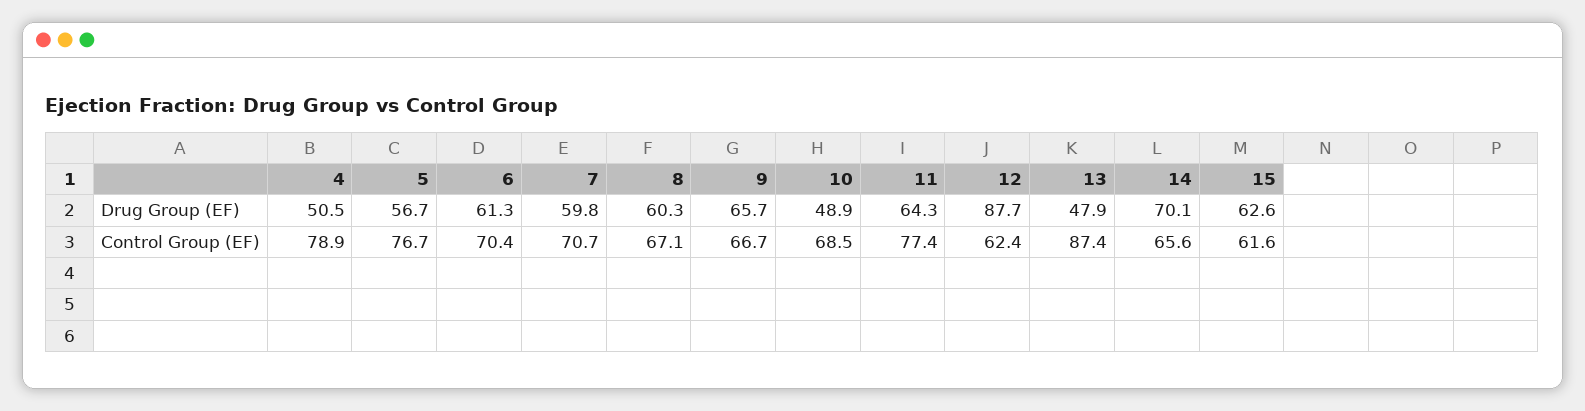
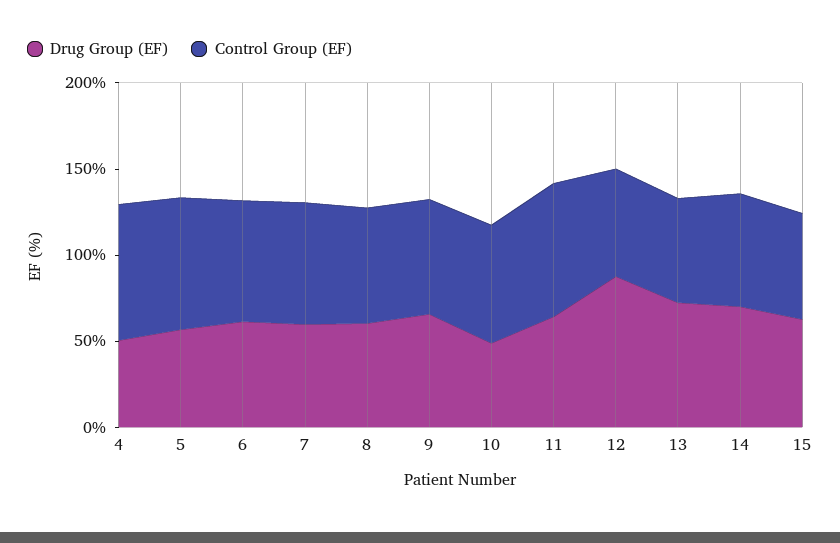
  {
    "Drug Group (EF)": {
      "4": 50.5,
      "5": 56.7,
      "6": 61.3,
      "7": 59.8,
      "8": 60.3,
      "9": 65.7,
      "10": 48.9,
      "11": 64.3,
      "12": 87.7,
-     "13": 47.9,
+     "13": 70,
      "14": 70.1,
      "15": 62.6
    },
    "Control Group (EF)": {
      "4": 78.9,
      "5": 76.7,
      "6": 70.4,
      "7": 70.7,
      "8": 67.1,
      "9": 66.7,
      "10": 68.5,
      "11": 77.4,
      "12": 62.4,
-     "13": 87.4,
+     "13": 60,
      "14": 65.6,
      "15": 61.6
    }
  }

